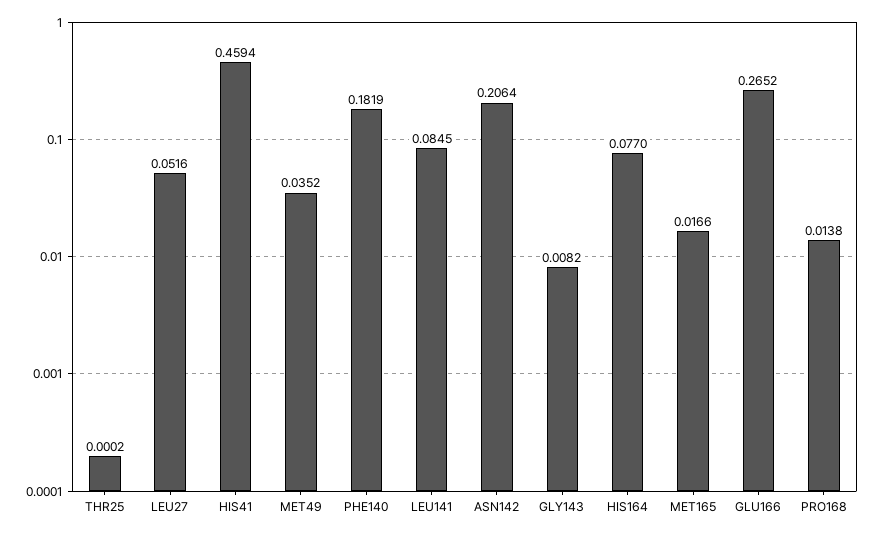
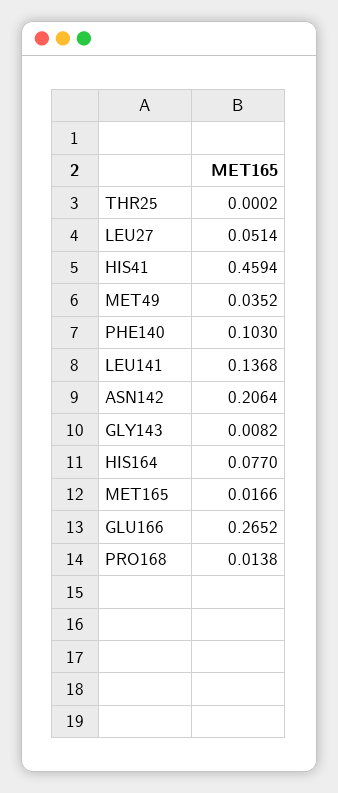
  {
    "THR25": 0.0002,
-   "LEU27": 0.0516,
+   "LEU27": 0.0514,
    "HIS41": 0.4594,
    "MET49": 0.0352,
-   "PHE140": 0.1819,
+   "PHE140": 0.103,
-   "LEU141": 0.0845,
+   "LEU141": 0.1368,
    "ASN142": 0.2064,
    "GLY143": 0.0082,
    "HIS164": 0.077,
    "MET165": 0.0166,
    "GLU166": 0.2652,
    "PRO168": 0.0138
  }

